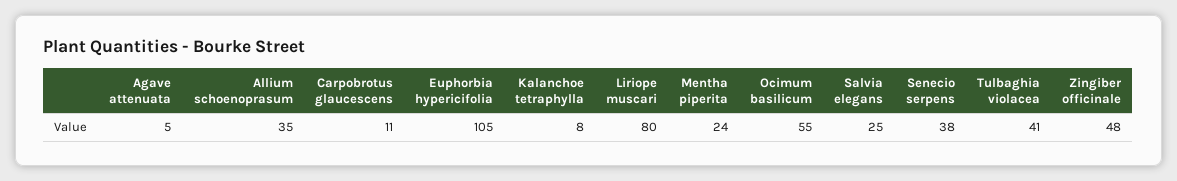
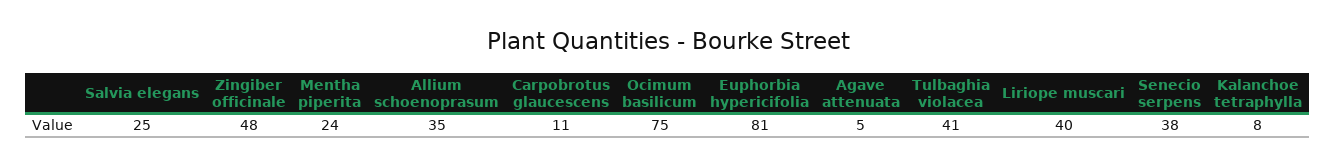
  {
    "Agave attenuata": 5,
    "Allium schoenoprasum": 35,
    "Carpobrotus glaucescens": 11,
-   "Euphorbia hypericifolia": 105,
+   "Euphorbia hypericifolia": 81,
    "Kalanchoe tetraphylla": 8,
-   "Liriope muscari": 80,
+   "Liriope muscari": 40,
    "Mentha piperita": 24,
-   "Ocimum basilicum": 55,
+   "Ocimum basilicum": 75,
    "Salvia elegans": 25,
    "Senecio serpens": 38,
    "Tulbaghia violacea": 41,
    "Zingiber officinale": 48
  }

